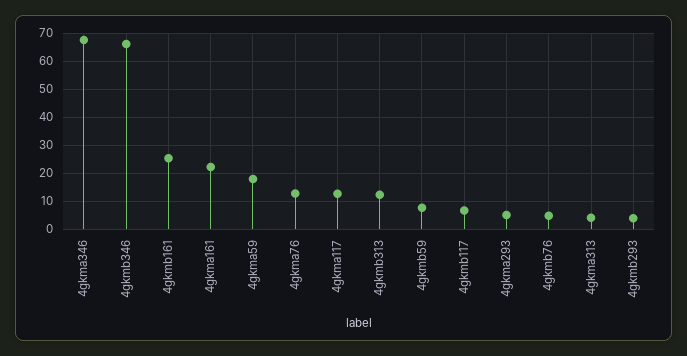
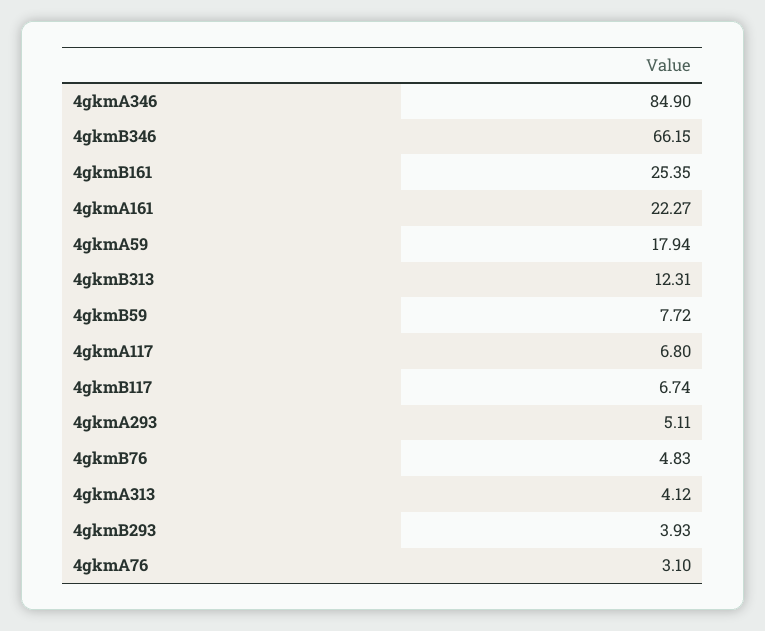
  {
-   "4gkma346": 67.5,
+   "4gkma346": 84.9,
    "4gkmb346": 66.15,
    "4gkmb161": 25.35,
    "4gkma161": 22.27,
    "4gkma59": 17.94,
-   "4gkma76": 12.5,
+   "4gkma76": 3.1,
-   "4gkma117": 12.5,
+   "4gkma117": 6.8,
    "4gkmb313": 12.31,
    "4gkmb59": 7.72,
    "4gkmb117": 6.74,
    "4gkma293": 5.11,
    "4gkmb76": 4.83,
    "4gkma313": 4.12,
    "4gkmb293": 3.93
  }

